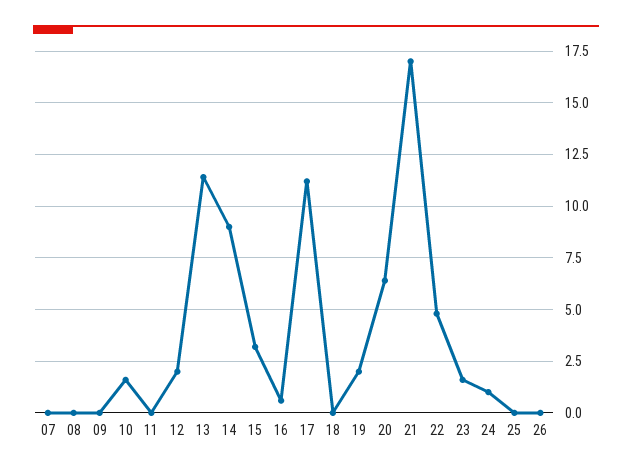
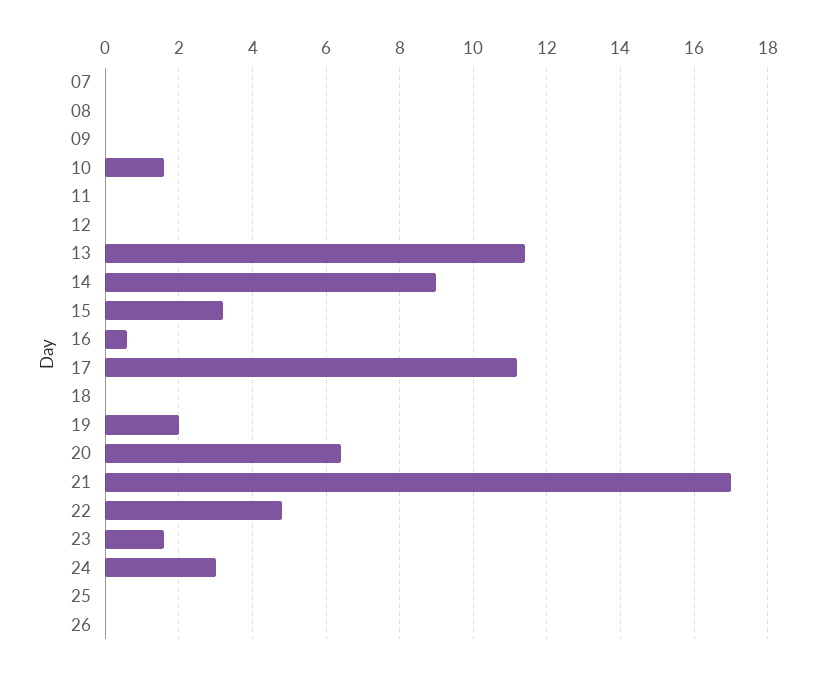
  {
    "07": 0,
    "08": 0,
    "09": 0,
    "10": 1.5,
    "11": 0,
-   "12": 2,
+   "12": 0,
    "13": 11.5,
    "14": 9,
    "15": 3,
    "16": 0.5,
    "17": 11,
    "18": 0,
    "19": 2,
    "20": 6.5,
    "21": 17,
    "22": 5,
    "23": 1.5,
-   "24": 1,
+   "24": 3,
    "25": 0,
    "26": 0
  }

